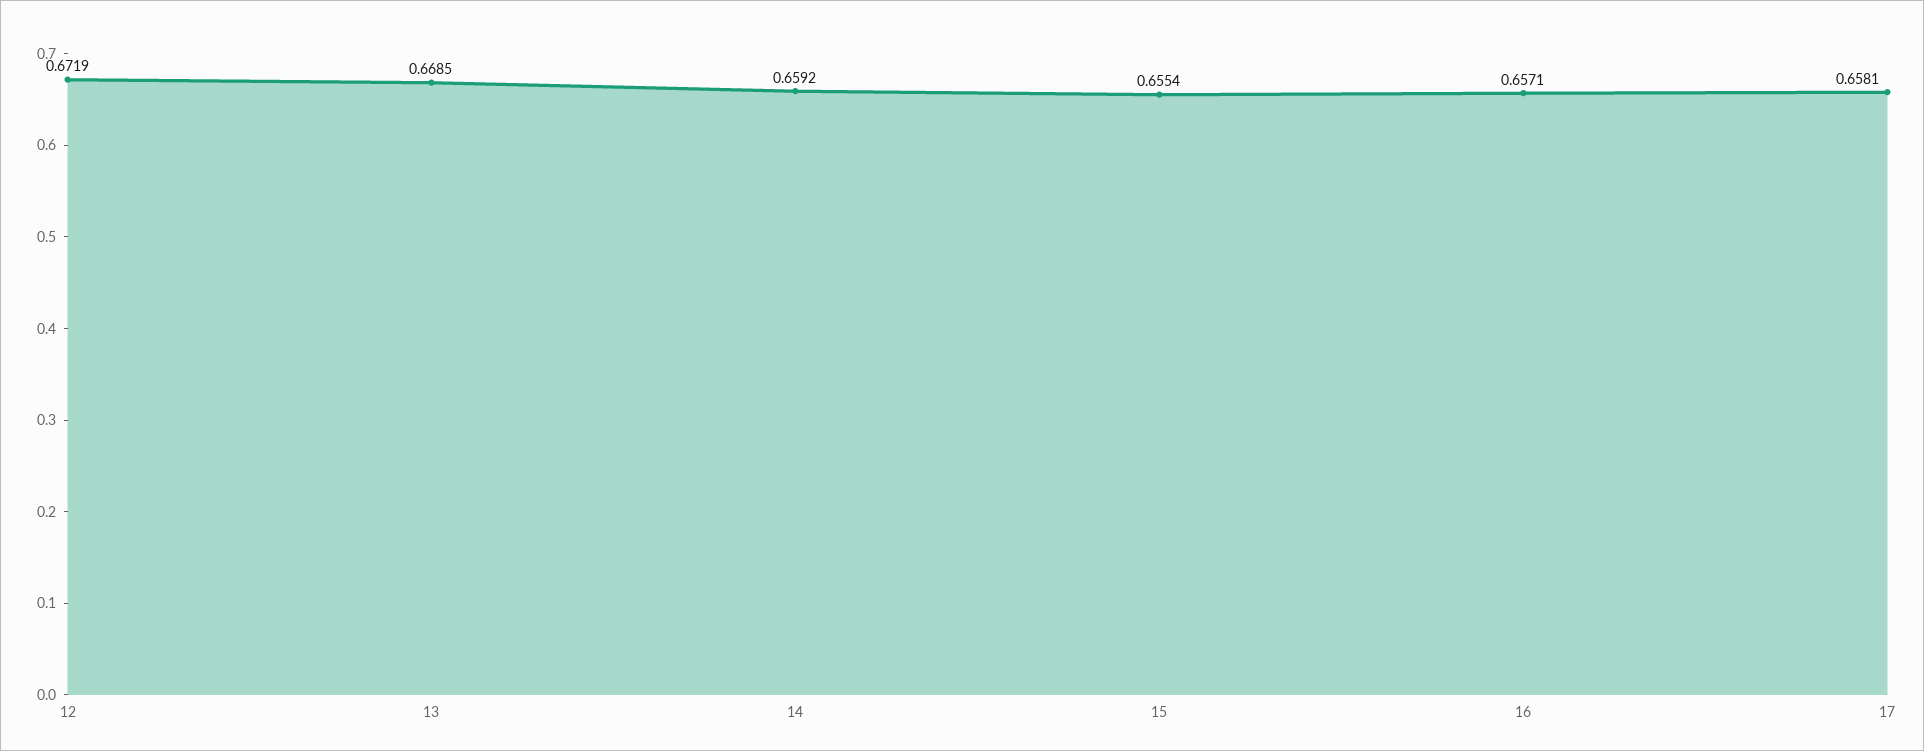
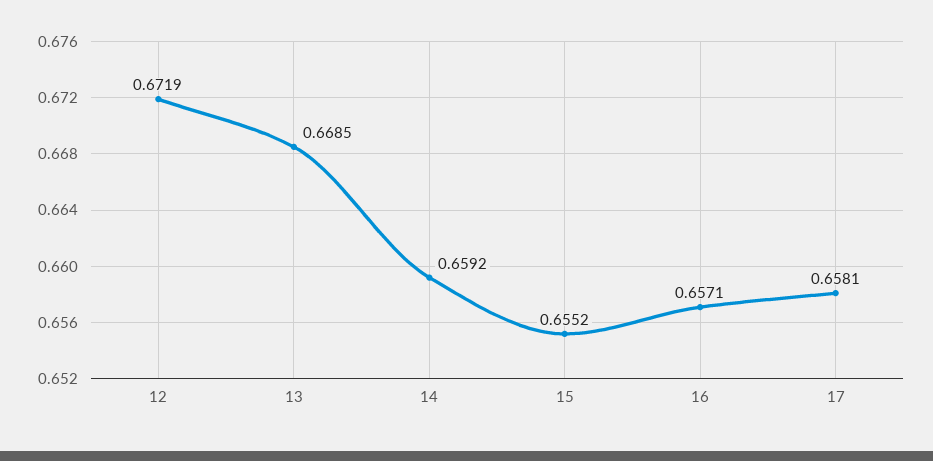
  {
    "12": 0.6719,
    "13": 0.6685,
    "14": 0.6592,
-   "15": 0.6554,
+   "15": 0.6552,
    "16": 0.6571,
    "17": 0.6581
  }

